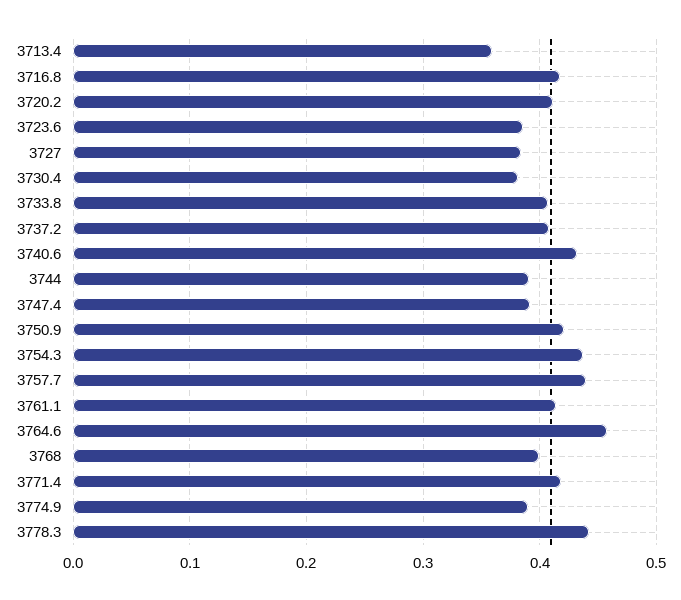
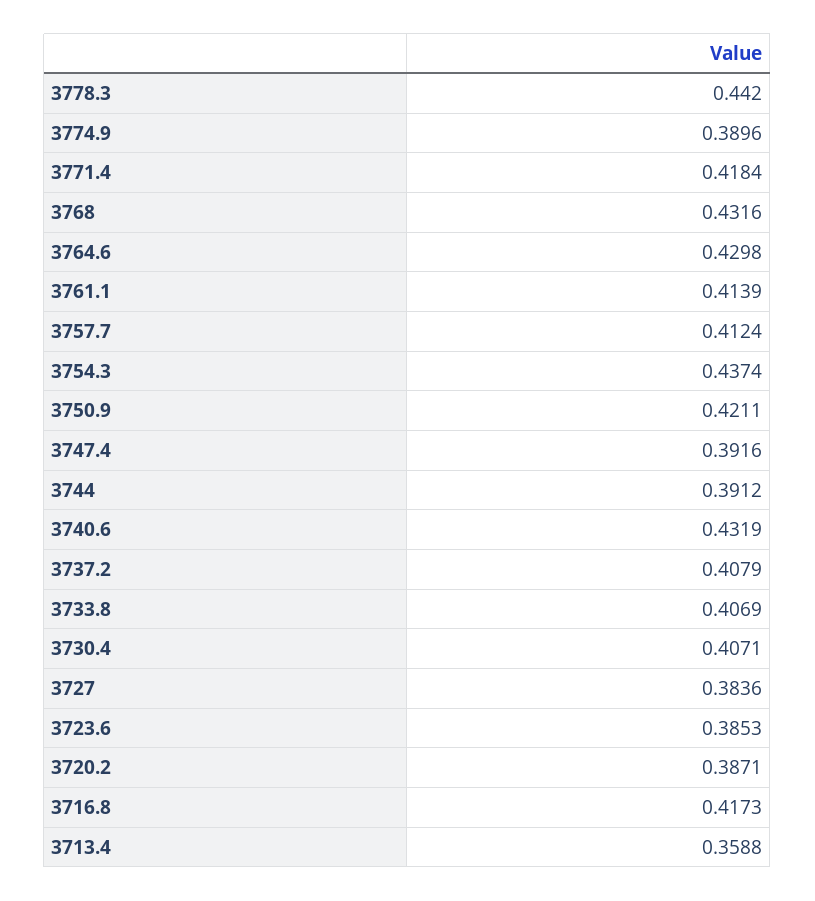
  {
    "3713.4": 0.3588,
    "3716.8": 0.4173,
-   "3720.2": 0.41,
+   "3720.2": 0.3871,
    "3723.6": 0.3853,
    "3727": 0.3836,
-   "3730.4": 0.38,
+   "3730.4": 0.4071,
    "3733.8": 0.4069,
    "3737.2": 0.4079,
    "3740.6": 0.4319,
    "3744": 0.3912,
    "3747.4": 0.3916,
    "3750.9": 0.4211,
    "3754.3": 0.4374,
-   "3757.7": 0.44,
+   "3757.7": 0.4124,
    "3761.1": 0.4139,
-   "3764.6": 0.46,
+   "3764.6": 0.4298,
-   "3768": 0.4,
+   "3768": 0.4316,
    "3771.4": 0.4184,
    "3774.9": 0.3896,
    "3778.3": 0.442
  }

